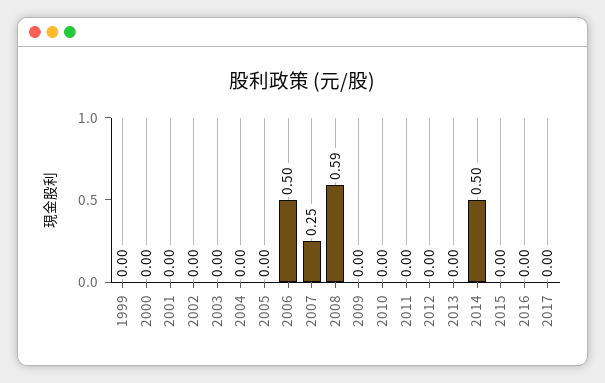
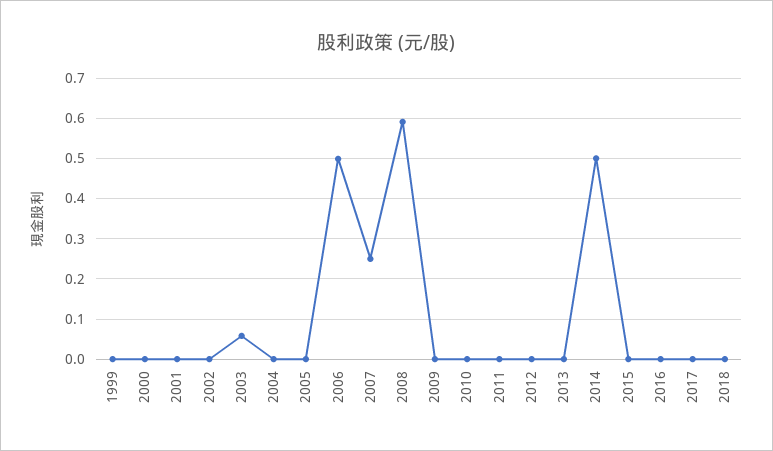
  {
    "1999": 0,
    "2000": 0,
    "2001": 0,
    "2002": 0,
-   "2003": 0,
+   "2003": 0.06,
    "2004": 0,
    "2005": 0,
    "2006": 0.5,
    "2007": 0.25,
    "2008": 0.59,
    "2009": 0,
    "2010": 0,
    "2011": 0,
    "2012": 0,
    "2013": 0,
    "2014": 0.5,
    "2015": 0,
    "2016": 0,
-   "2017": 0
+   "2017": 0,
+   "2018": 0
  }

